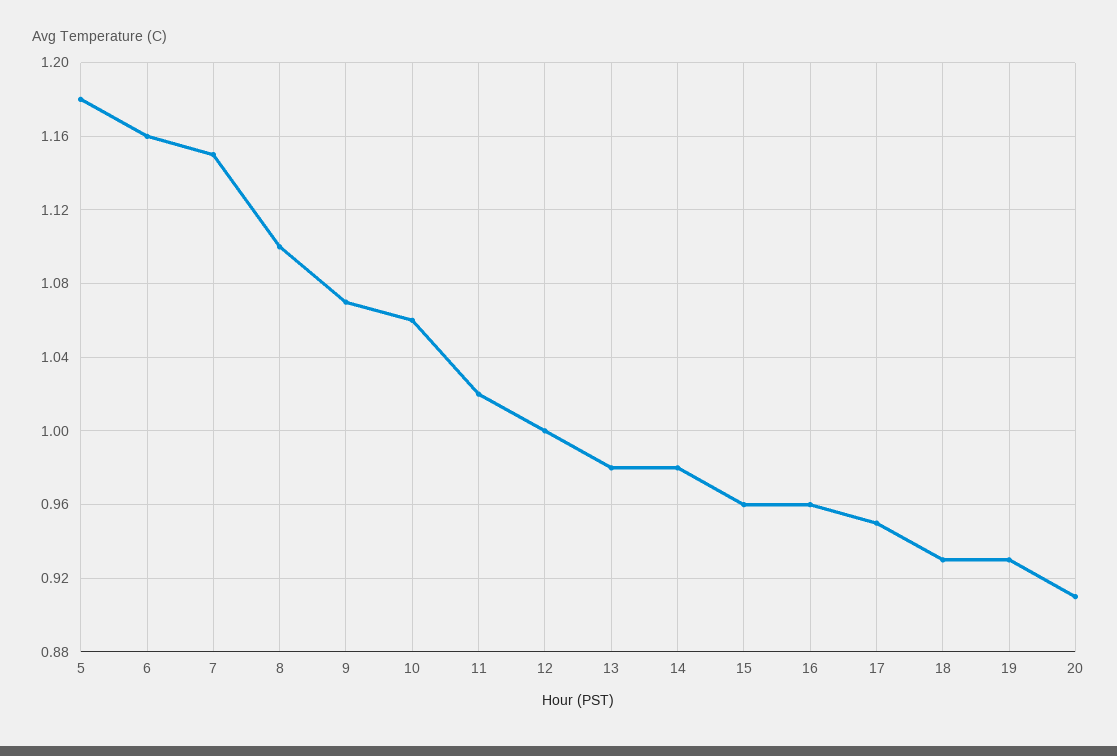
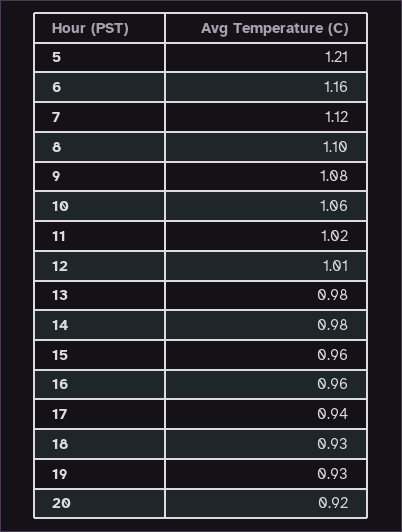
  {
-   "5": 1.18,
+   "5": 1.21,
    "6": 1.16,
-   "7": 1.15,
+   "7": 1.12,
    "8": 1.1,
-   "9": 1.07,
+   "9": 1.08,
    "10": 1.06,
    "11": 1.02,
-   "12": 1,
+   "12": 1.01,
    "13": 0.98,
    "14": 0.98,
    "15": 0.96,
    "16": 0.96,
-   "17": 0.95,
+   "17": 0.94,
    "18": 0.93,
    "19": 0.93,
-   "20": 0.91
+   "20": 0.92
  }

